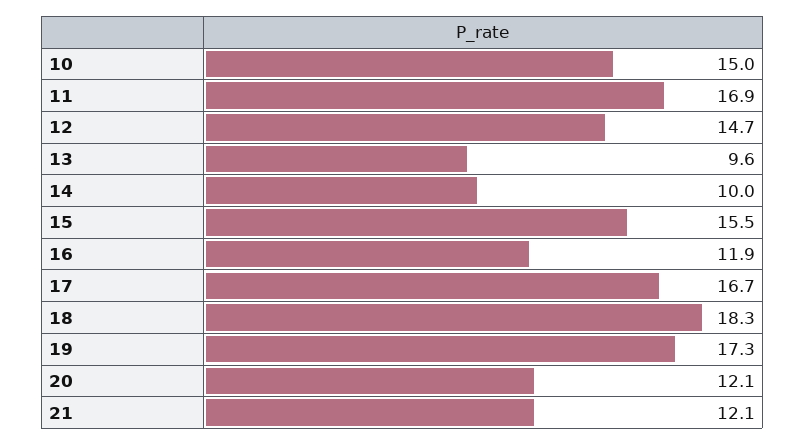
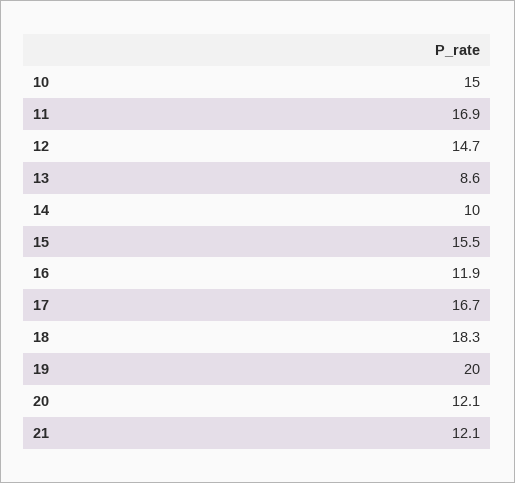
  {
    "10": 15,
    "11": 16.9,
    "12": 14.7,
-   "13": 9.6,
+   "13": 8.6,
    "14": 10,
    "15": 15.5,
    "16": 11.9,
    "17": 16.7,
    "18": 18.3,
-   "19": 17.3,
+   "19": 20,
    "20": 12.1,
    "21": 12.1
  }

